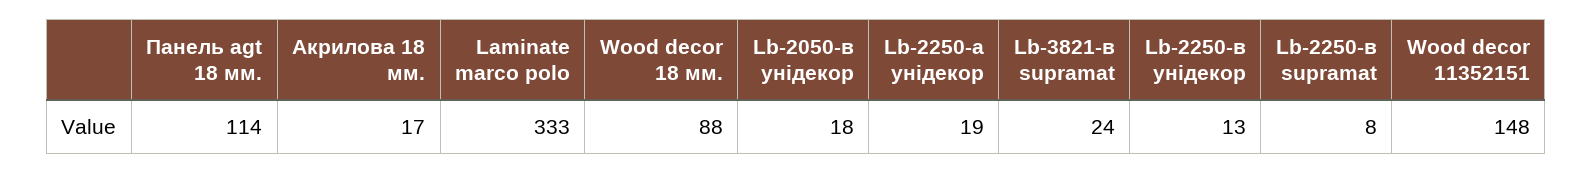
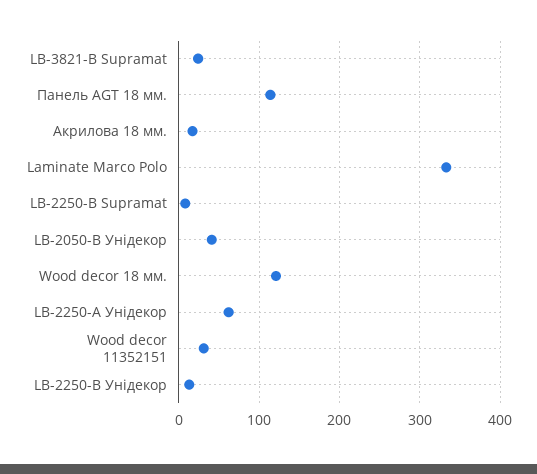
  {
    "Панель agt 18 мм.": 114,
    "Акрилова 18 мм.": 17,
    "Laminate marco polo": 333,
-   "Wood decor 18 мм.": 88,
+   "Wood decor 18 мм.": 120,
-   "Lb-2050-в унідекор": 18,
+   "Lb-2050-в унідекор": 40,
-   "Lb-2250-а унідекор": 19,
+   "Lb-2250-а унідекор": 60,
    "Lb-3821-в supramat": 24,
    "Lb-2250-в унідекор": 13,
    "Lb-2250-в supramat": 8,
-   "Wood decor 11352151": 148
+   "Wood decor 11352151": 30
  }

